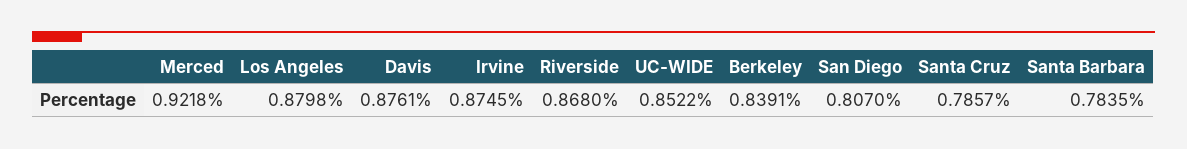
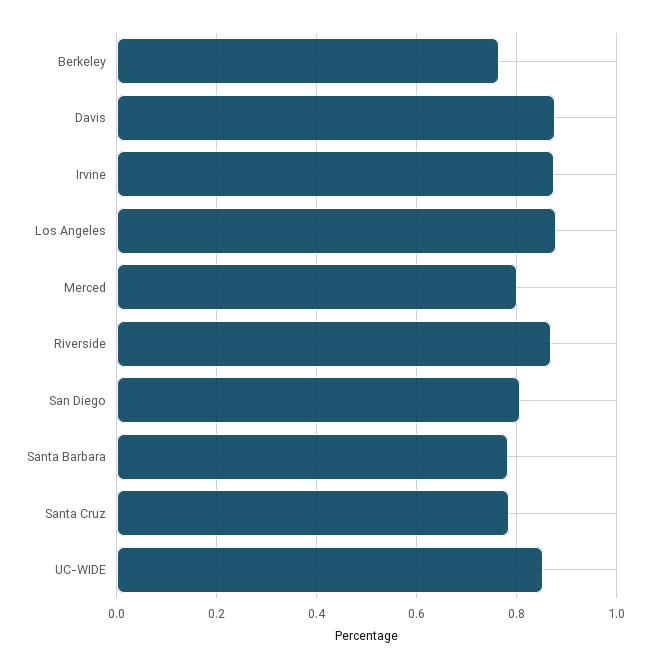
  {
-   "Merced": 0.9218,
+   "Merced": 0.8,
    "Los Angeles": 0.8798,
    "Davis": 0.8761,
    "Irvine": 0.8745,
    "Riverside": 0.868,
    "UC-WIDE": 0.8522,
-   "Berkeley": 0.8391,
+   "Berkeley": 0.76,
    "San Diego": 0.807,
    "Santa Cruz": 0.7857,
    "Santa Barbara": 0.7835
  }

